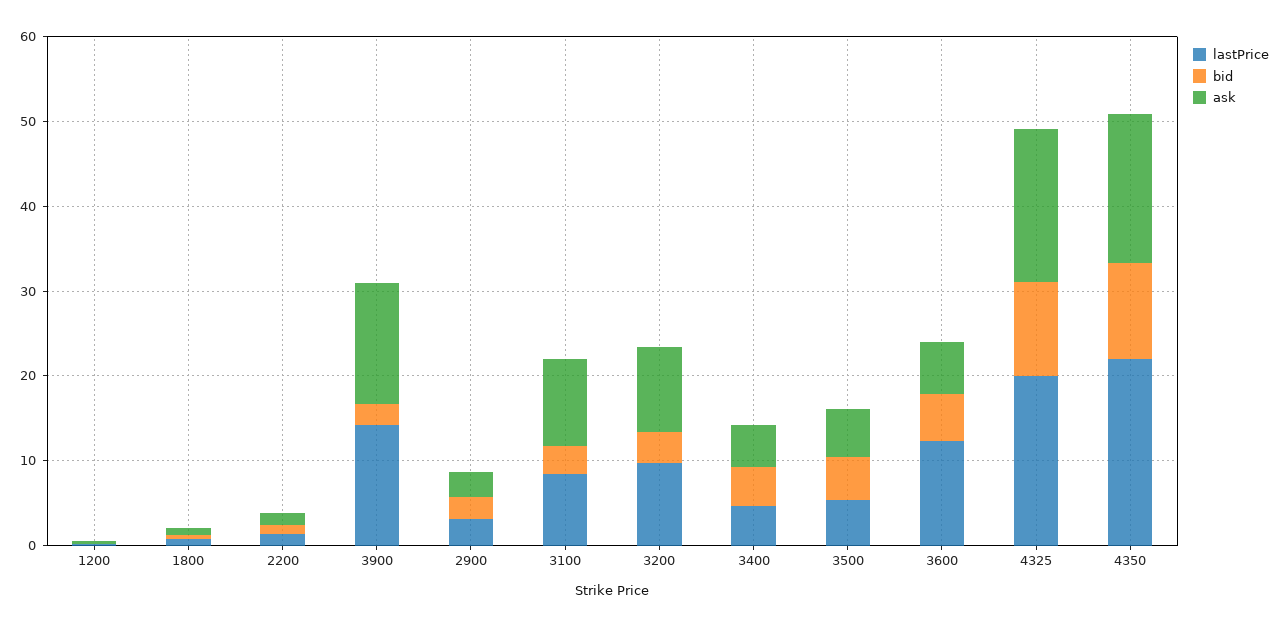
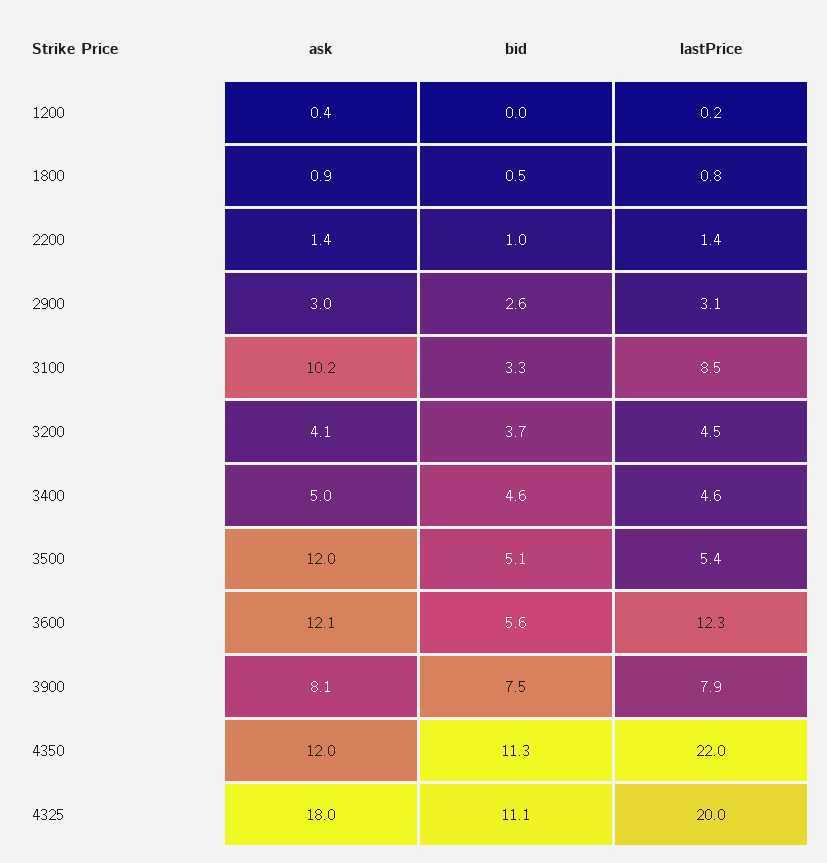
  {
    "lastPrice": {
      "1200": 0.2,
      "1800": 0.8,
      "2200": 1.4,
-     "3900": 14,
+     "3900": 7.9,
      "2900": 3.1,
      "3100": 8.5,
-     "3200": 10,
+     "3200": 4.5,
      "3400": 4.6,
      "3500": 5.4,
      "3600": 12.3,
      "4325": 20,
      "4350": 22
    },
    "bid": {
      "1200": 0,
      "1800": 0.5,
      "2200": 1,
-     "3900": 2,
+     "3900": 7.5,
      "2900": 2.6,
      "3100": 3.3,
      "3200": 3.7,
      "3400": 4.6,
      "3500": 5.1,
      "3600": 5.6,
      "4325": 11.1,
      "4350": 11.3
    },
    "ask": {
      "1200": 0.4,
      "1800": 0.9,
      "2200": 1.4,
-     "3900": 14,
+     "3900": 8.1,
      "2900": 3,
      "3100": 10.2,
-     "3200": 10,
+     "3200": 4.1,
      "3400": 5,
-     "3500": 6,
+     "3500": 12,
-     "3600": 6,
+     "3600": 12.1,
      "4325": 18,
-     "4350": 18
+     "4350": 12
    }
  }

